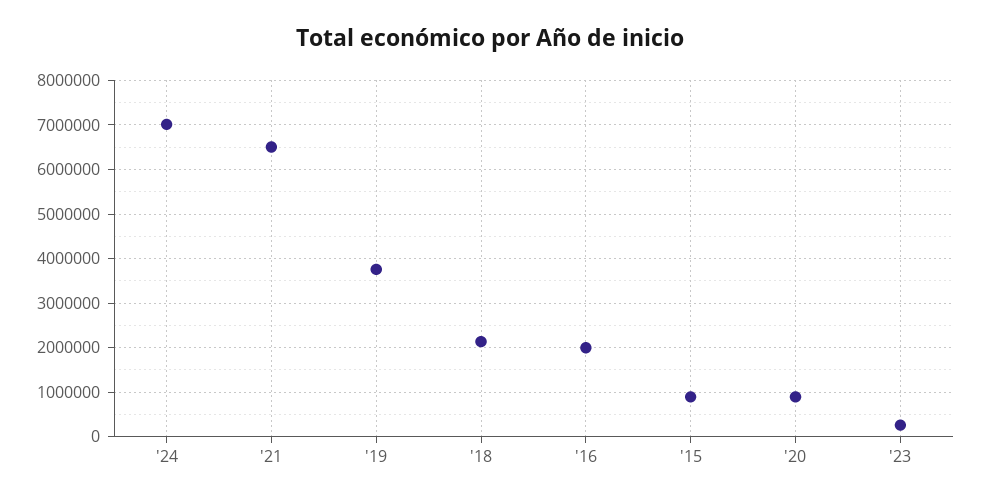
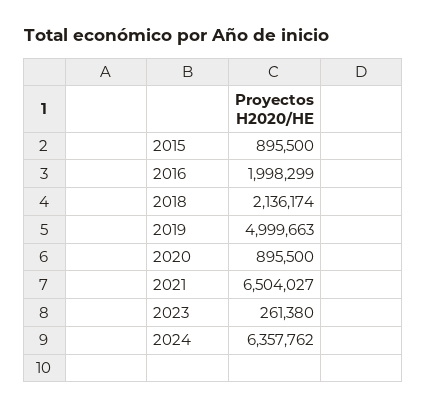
  {
-   "'24": 7000000,
+   "'24": 6357762,
    "'21": 6504027,
-   "'19": 3800000,
+   "'19": 4999663,
    "'18": 2136174,
    "'16": 1998299,
    "'15": 895500,
    "'20": 895500,
    "'23": 261380
  }

